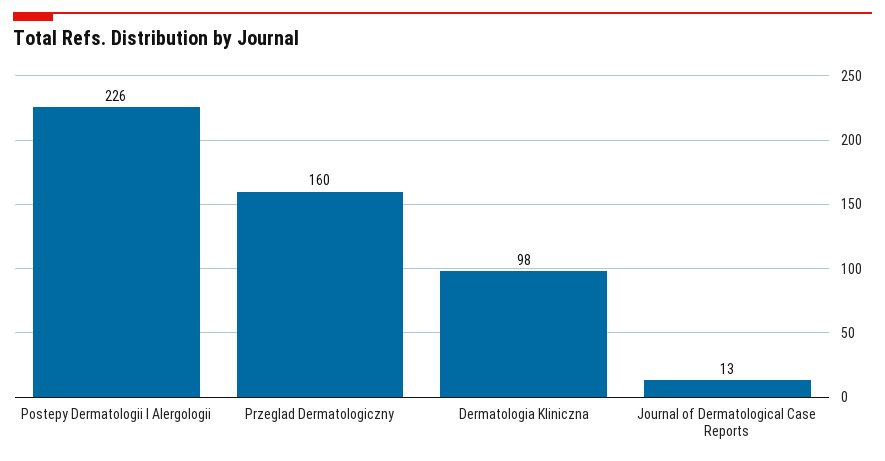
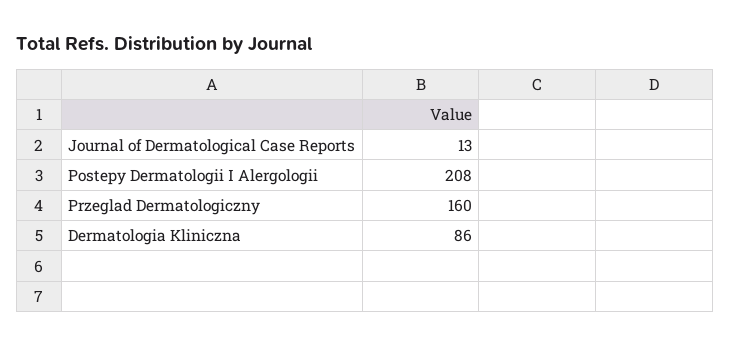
  {
-   "Postepy Dermatologii I Alergologii": 226,
+   "Postepy Dermatologii I Alergologii": 208,
    "Przeglad Dermatologiczny": 160,
-   "Dermatologia Kliniczna": 98,
+   "Dermatologia Kliniczna": 86,
    "Journal of Dermatological Case Reports": 13
  }

